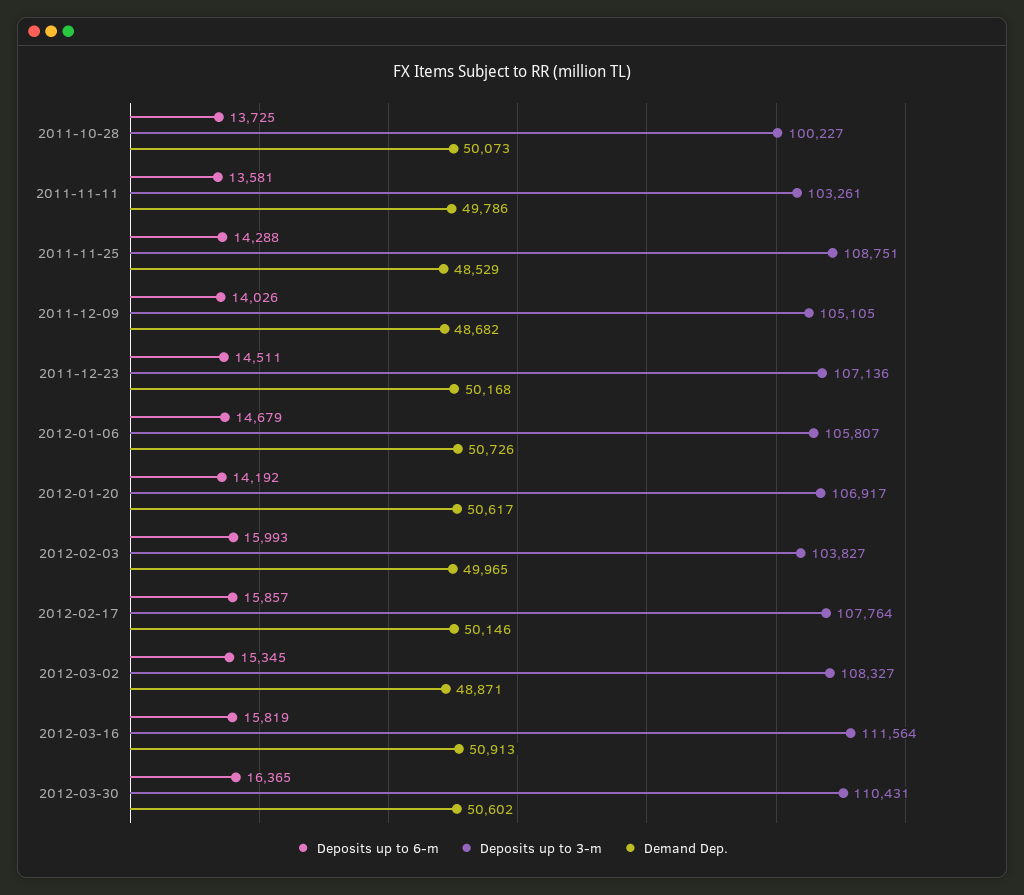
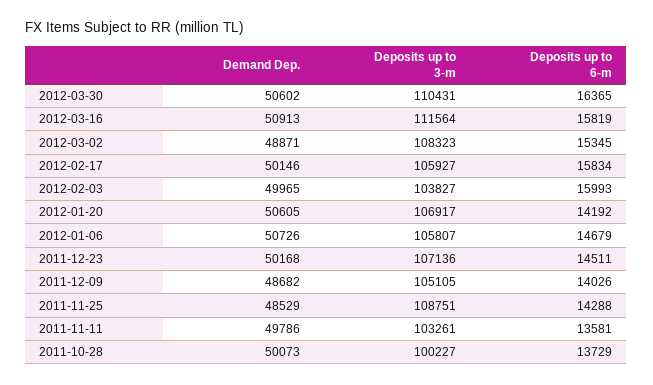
  {
    "Deposits up to 6-m": {
-     "2011-10-28": 13725,
+     "2011-10-28": 13729,
      "2011-11-11": 13581,
      "2011-11-25": 14288,
      "2011-12-09": 14026,
      "2011-12-23": 14511,
      "2012-01-06": 14679,
      "2012-01-20": 14192,
      "2012-02-03": 15993,
-     "2012-02-17": 15857,
+     "2012-02-17": 15834,
      "2012-03-02": 15345,
      "2012-03-16": 15819,
      "2012-03-30": 16365
    },
    "Deposits up to 3-m": {
      "2011-10-28": 100227,
      "2011-11-11": 103261,
      "2011-11-25": 108751,
      "2011-12-09": 105105,
      "2011-12-23": 107136,
      "2012-01-06": 105807,
      "2012-01-20": 106917,
      "2012-02-03": 103827,
-     "2012-02-17": 107764,
+     "2012-02-17": 105927,
-     "2012-03-02": 108327,
+     "2012-03-02": 108323,
      "2012-03-16": 111564,
      "2012-03-30": 110431
    },
    "Demand Dep.": {
      "2011-10-28": 50073,
      "2011-11-11": 49786,
      "2011-11-25": 48529,
      "2011-12-09": 48682,
      "2011-12-23": 50168,
      "2012-01-06": 50726,
-     "2012-01-20": 50617,
+     "2012-01-20": 50605,
      "2012-02-03": 49965,
      "2012-02-17": 50146,
      "2012-03-02": 48871,
      "2012-03-16": 50913,
      "2012-03-30": 50602
    }
  }

